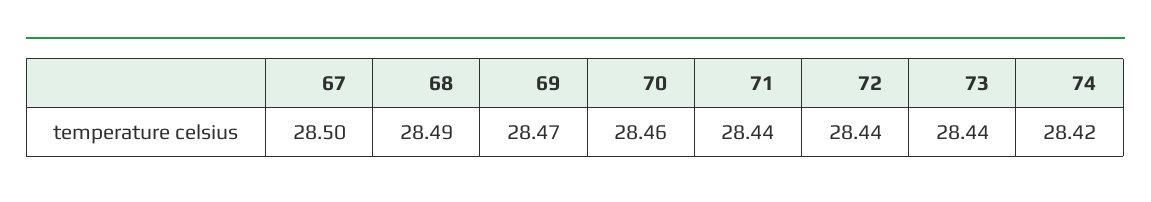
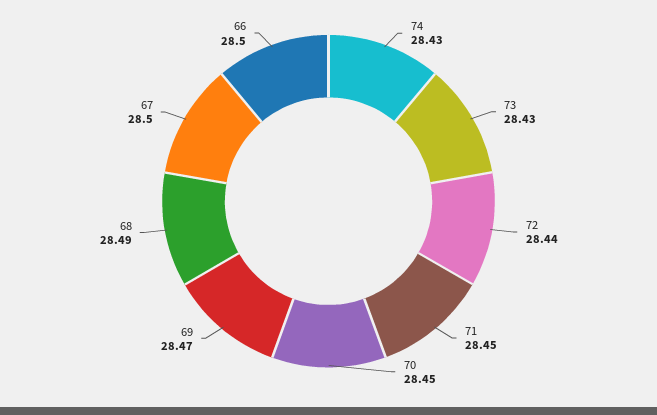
  {
    "67": 28.5,
    "68": 28.49,
    "69": 28.47,
-   "70": 28.46,
+   "70": 28.45,
-   "71": 28.44,
+   "71": 28.45,
    "72": 28.44,
-   "73": 28.44,
+   "73": 28.43,
-   "74": 28.42
+   "74": 28.43,
+   "66": 28.5
  }

